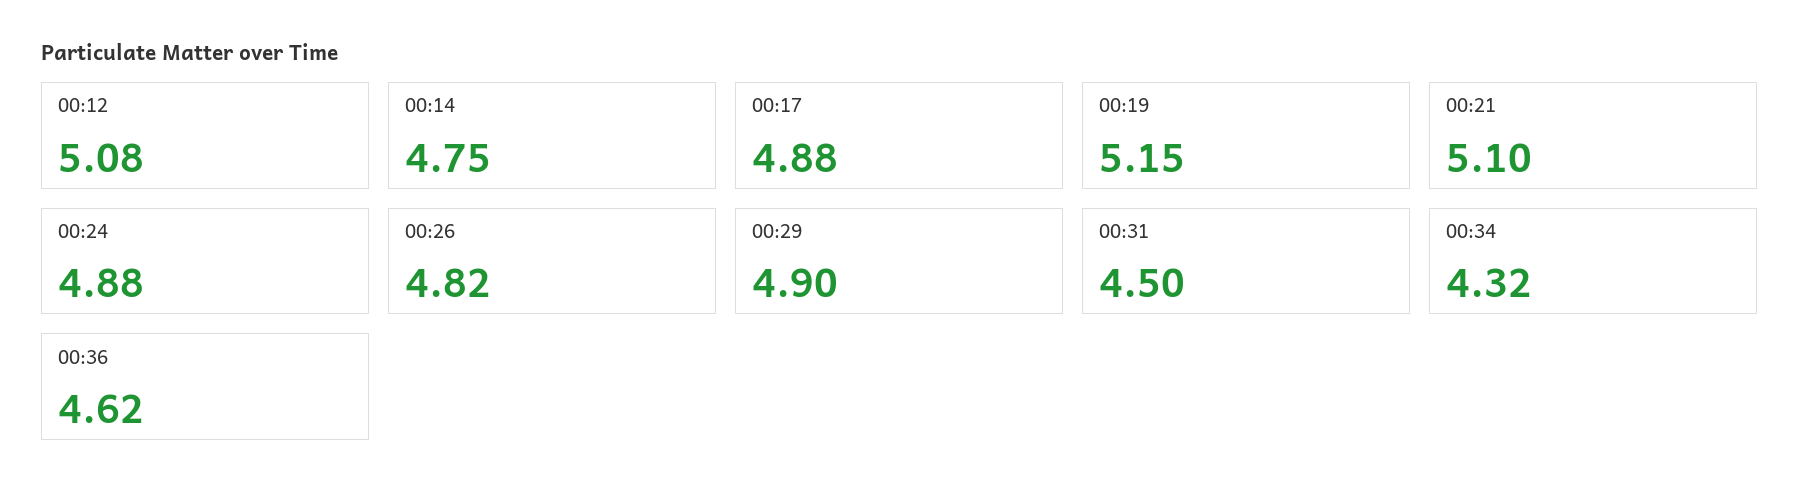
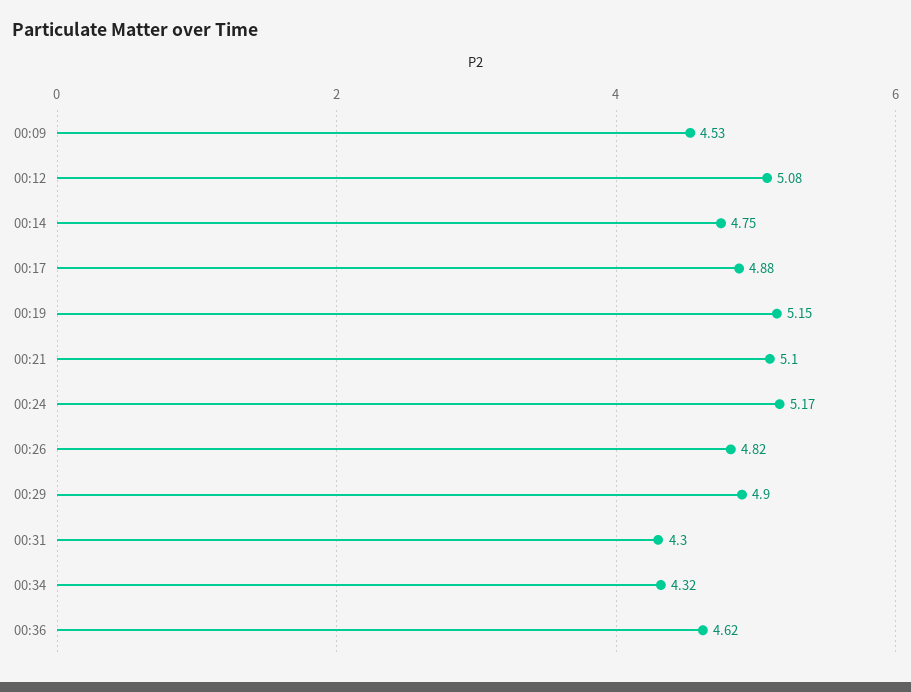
  {
    "00:12": 5.08,
    "00:14": 4.75,
    "00:17": 4.88,
    "00:19": 5.15,
    "00:21": 5.1,
-   "00:24": 4.88,
+   "00:24": 5.17,
    "00:26": 4.82,
    "00:29": 4.9,
-   "00:31": 4.5,
+   "00:31": 4.3,
    "00:34": 4.32,
-   "00:36": 4.62
+   "00:36": 4.62,
+   "00:09": 4.53
  }

